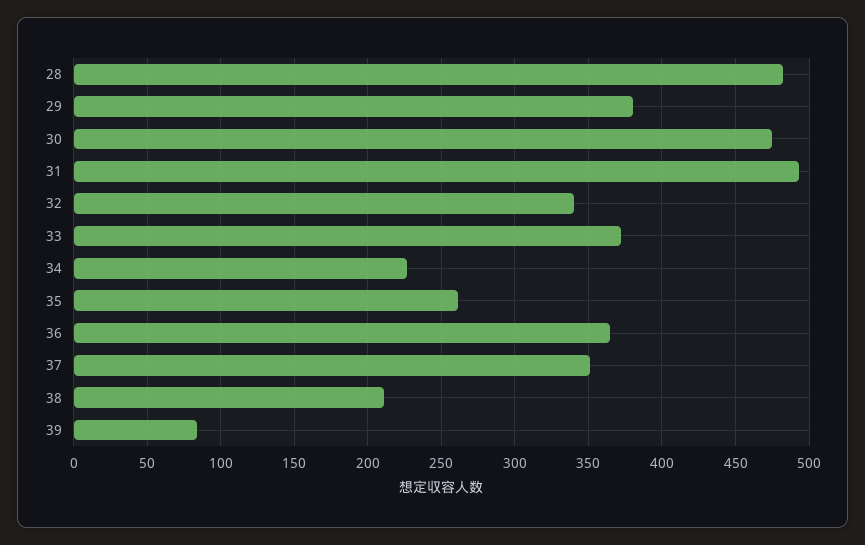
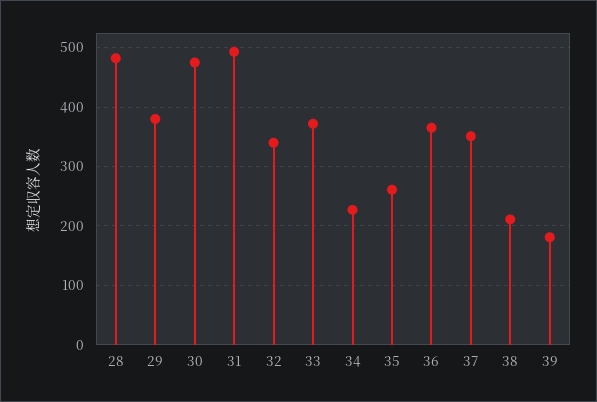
  {
    "28": 480,
    "29": 380,
    "30": 475,
    "31": 495,
    "32": 340,
    "33": 370,
    "34": 225,
    "35": 260,
    "36": 365,
    "37": 350,
    "38": 210,
-   "39": 85
+   "39": 180
  }

